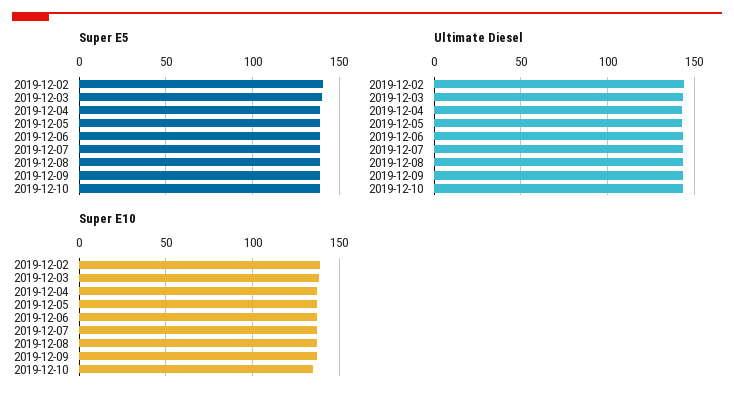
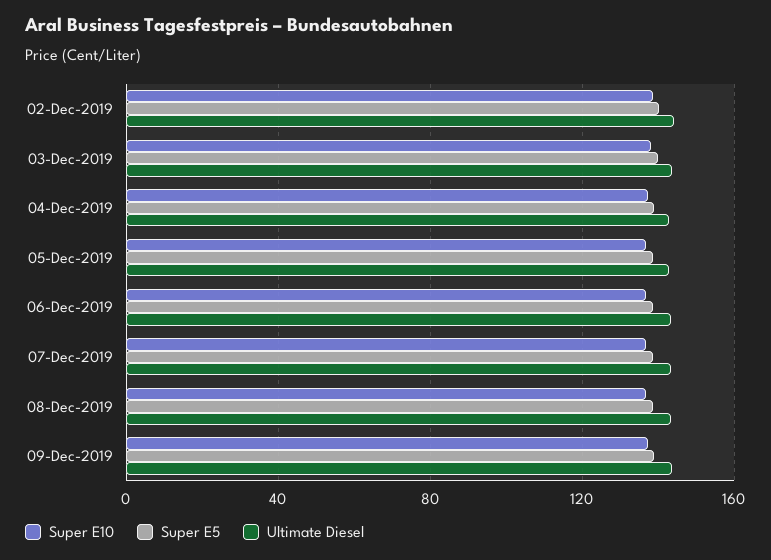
  {
    "Super E5": {
      "2019-12-02": 140,
      "2019-12-03": 140,
      "2019-12-04": 140,
      "2019-12-05": 140,
      "2019-12-06": 140,
      "2019-12-07": 140,
      "2019-12-08": 140,
-     "2019-12-09": 140,
+     "2019-12-09": 140
-     "2019-12-10": 140
    },
    "Ultimate Diesel": {
      "2019-12-02": 145,
      "2019-12-03": 145,
      "2019-12-04": 145,
      "2019-12-05": 145,
      "2019-12-06": 145,
      "2019-12-07": 145,
      "2019-12-08": 145,
-     "2019-12-09": 145,
+     "2019-12-09": 145
-     "2019-12-10": 145
    },
    "Super E10": {
      "2019-12-02": 140,
      "2019-12-03": 140,
      "2019-12-04": 135,
      "2019-12-05": 135,
      "2019-12-06": 135,
      "2019-12-07": 135,
      "2019-12-08": 135,
-     "2019-12-09": 135,
+     "2019-12-09": 135
-     "2019-12-10": 135
    }
  }

